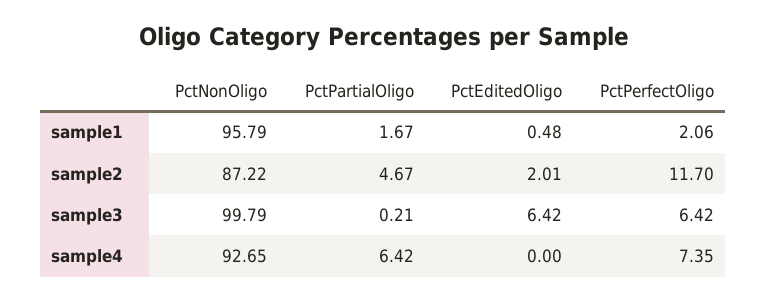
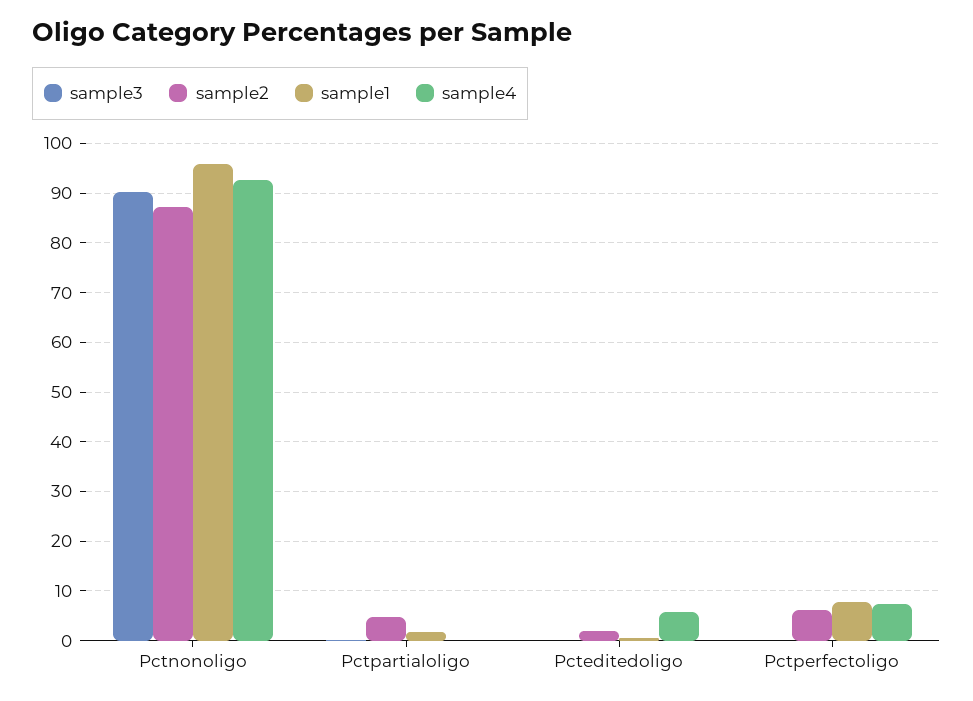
  {
    "sample1": {
      "PctNonOligo": 95.79,
      "PctPartialOligo": 1.67,
      "PctEditedOligo": 0.48,
-     "PctPerfectOligo": 2.06
+     "PctPerfectOligo": 8
    },
    "sample2": {
      "PctNonOligo": 87.22,
      "PctPartialOligo": 4.67,
      "PctEditedOligo": 2.01,
-     "PctPerfectOligo": 11.7
+     "PctPerfectOligo": 6
    },
    "sample3": {
-     "PctNonOligo": 99.79,
+     "PctNonOligo": 90,
      "PctPartialOligo": 0.21,
-     "PctEditedOligo": 6.42,
+     "PctEditedOligo": 0,
-     "PctPerfectOligo": 6.42
+     "PctPerfectOligo": 0
    },
    "sample4": {
      "PctNonOligo": 92.65,
-     "PctPartialOligo": 6.42,
+     "PctPartialOligo": 0,
-     "PctEditedOligo": 0,
+     "PctEditedOligo": 6,
      "PctPerfectOligo": 7.35
    }
  }

